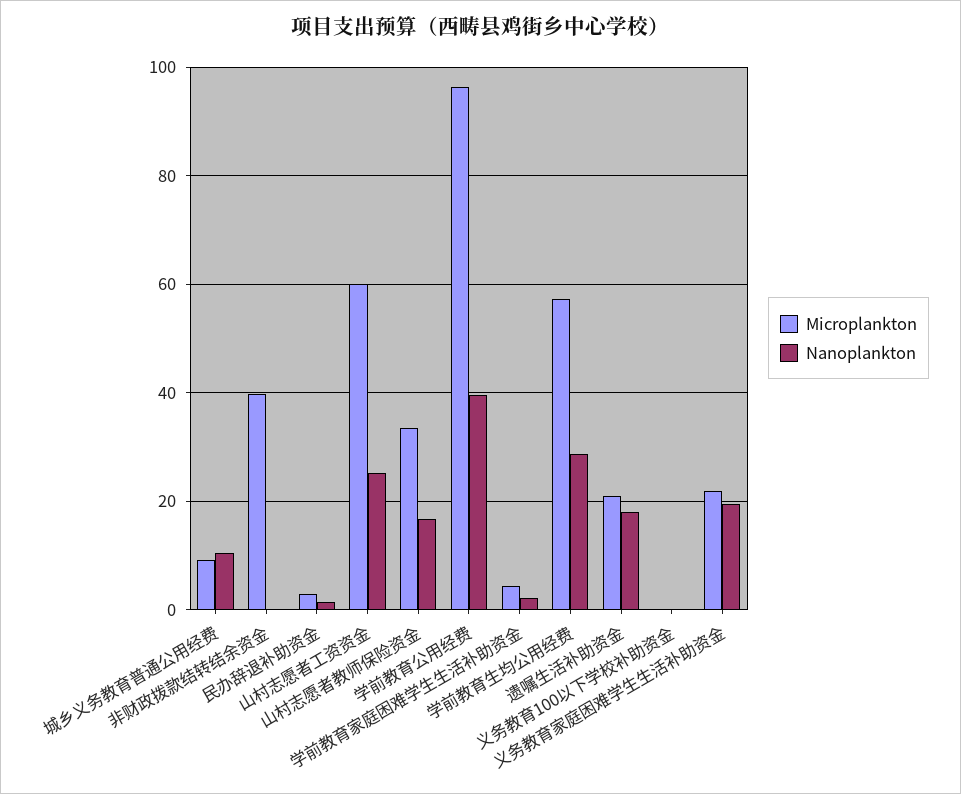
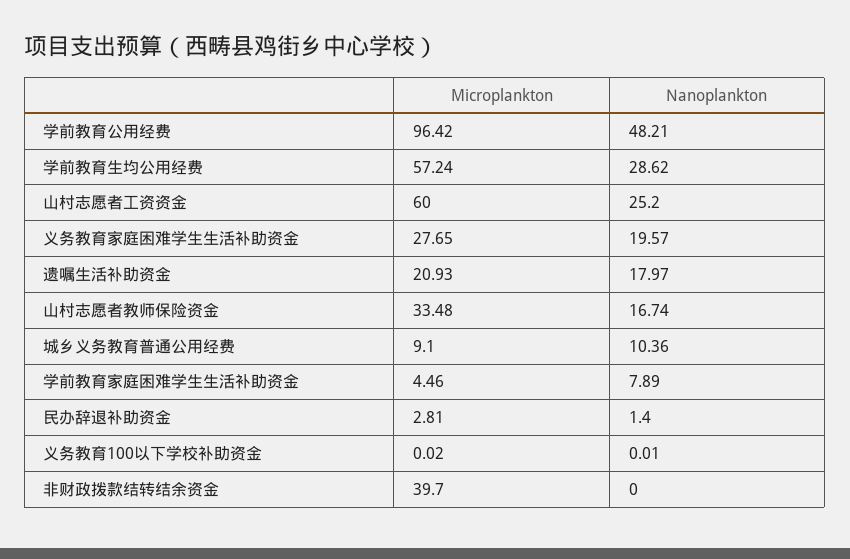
  {
    "Microplankton": {
      "城乡义务教育普通公用经费": 9.1,
      "非财政拨款结转结余资金": 39.7,
      "民办辞退补助资金": 2.81,
      "山村志愿者工资资金": 60,
      "山村志愿者教师保险资金": 33.48,
      "学前教育公用经费": 96.42,
      "学前教育家庭困难学生生活补助资金": 4.46,
      "学前教育生均公用经费": 57.24,
      "遗嘱生活补助资金": 20.93,
      "义务教育100以下学校补助资金": 0.02,
-     "义务教育家庭困难学生生活补助资金": 22
+     "义务教育家庭困难学生生活补助资金": 27.65
    },
    "Nanoplankton": {
      "城乡义务教育普通公用经费": 10.36,
      "非财政拨款结转结余资金": 0,
      "民办辞退补助资金": 1.4,
      "山村志愿者工资资金": 25.2,
      "山村志愿者教师保险资金": 16.74,
-     "学前教育公用经费": 40,
+     "学前教育公用经费": 48.21,
-     "学前教育家庭困难学生生活补助资金": 2,
+     "学前教育家庭困难学生生活补助资金": 7.89,
      "学前教育生均公用经费": 28.62,
      "遗嘱生活补助资金": 17.97,
      "义务教育100以下学校补助资金": 0.01,
      "义务教育家庭困难学生生活补助资金": 19.57
    }
  }

